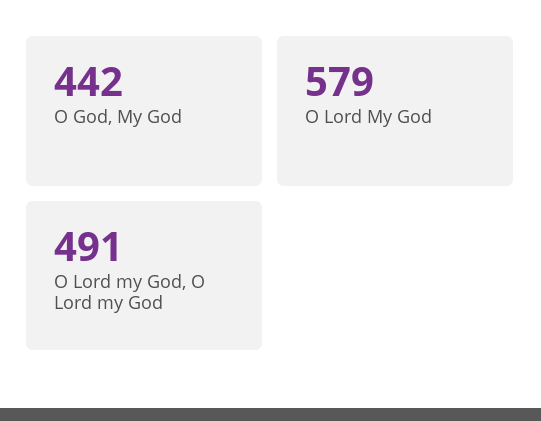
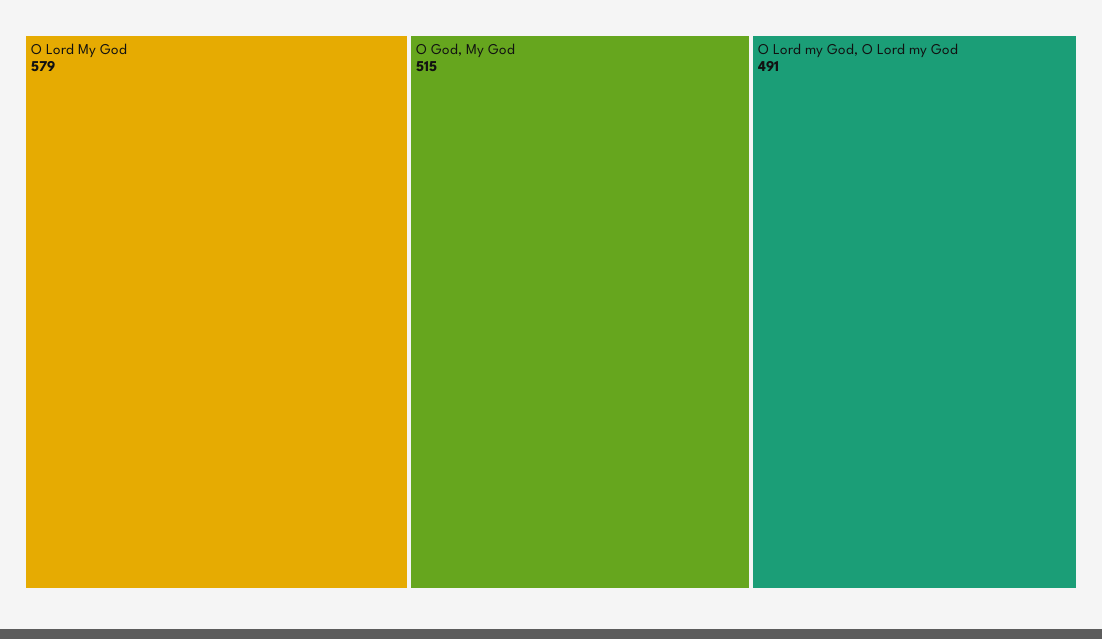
  {
-   "O God, My God": 442,
+   "O God, My God": 515,
    "O Lord My God": 579,
    "O Lord my God, O Lord my God": 491
  }

